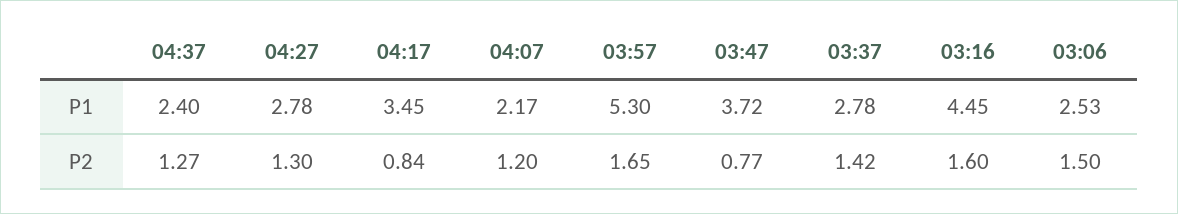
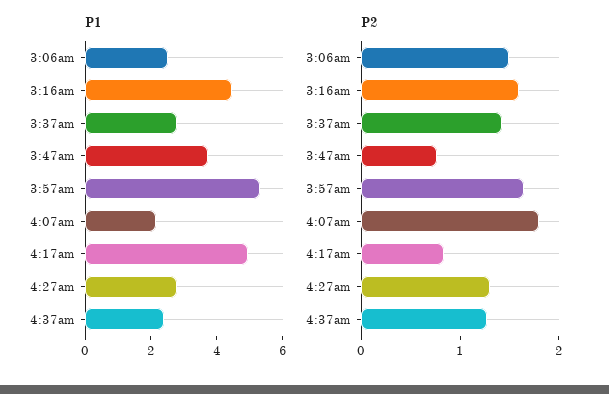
  {
    "P1": {
      "04:37": 2.4,
      "04:27": 2.78,
-     "04:17": 3.45,
+     "04:17": 5,
      "04:07": 2.17,
      "03:57": 5.3,
      "03:47": 3.72,
      "03:37": 2.78,
      "03:16": 4.45,
      "03:06": 2.53
    },
    "P2": {
      "04:37": 1.27,
      "04:27": 1.3,
      "04:17": 0.84,
-     "04:07": 1.2,
+     "04:07": 1.8,
      "03:57": 1.65,
      "03:47": 0.77,
      "03:37": 1.42,
      "03:16": 1.6,
      "03:06": 1.5
    }
  }

